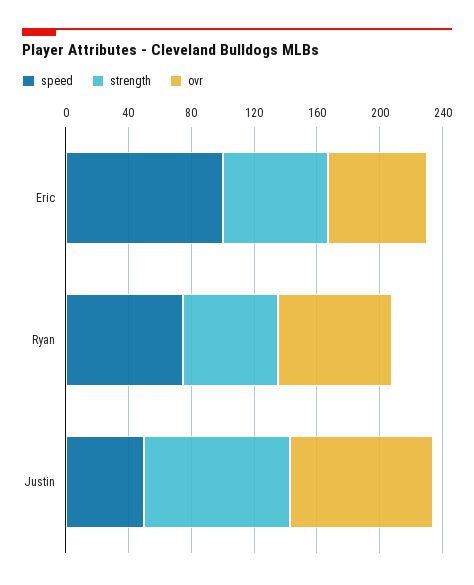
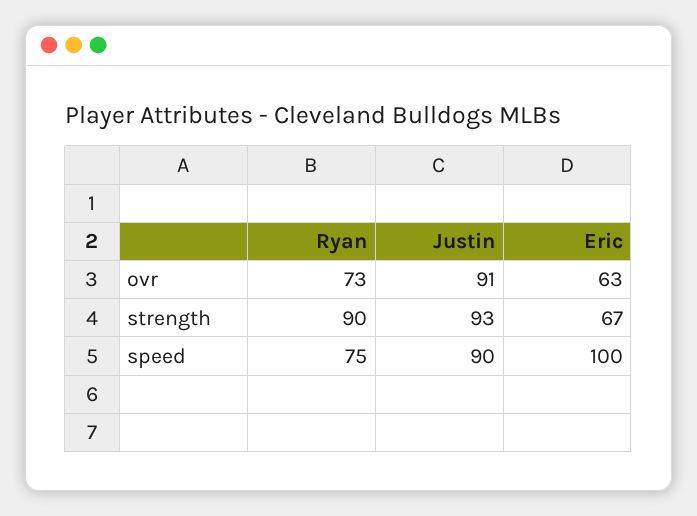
  {
    "speed": {
      "Eric": 100,
      "Ryan": 75,
-     "Justin": 50
+     "Justin": 90
    },
    "strength": {
      "Eric": 67,
-     "Ryan": 60,
+     "Ryan": 90,
      "Justin": 93
    },
    "ovr": {
      "Eric": 63,
      "Ryan": 73,
      "Justin": 91
    }
  }

